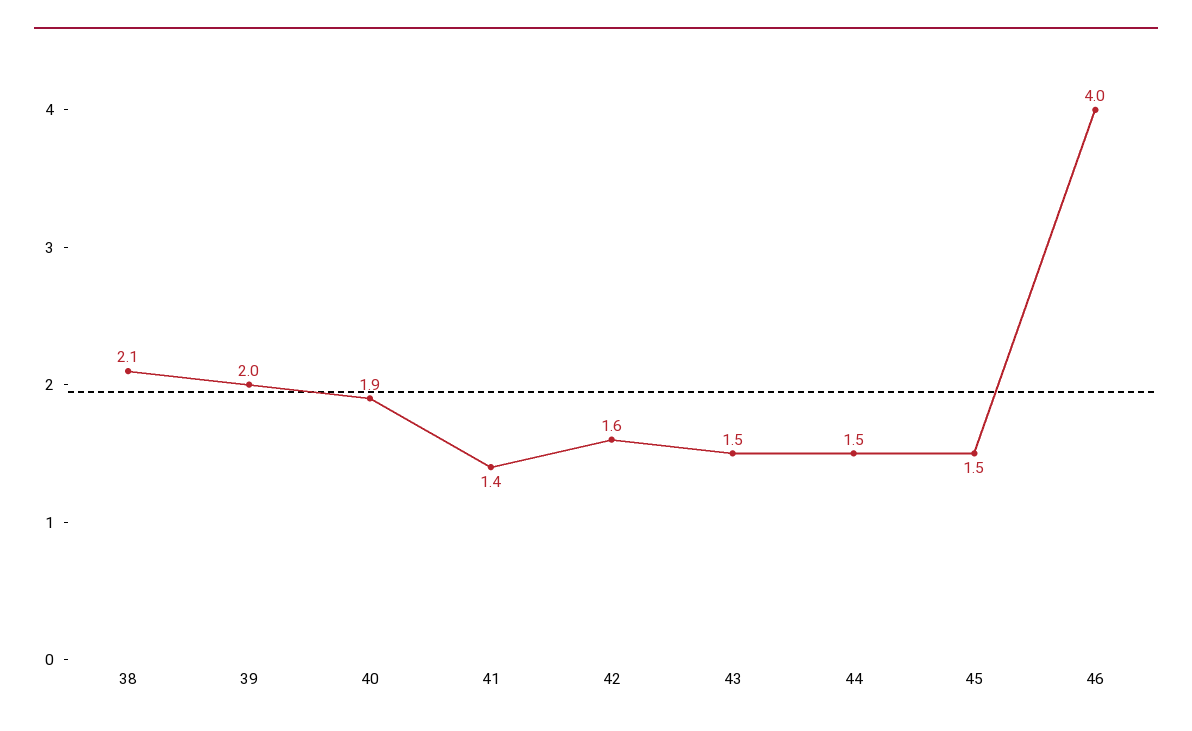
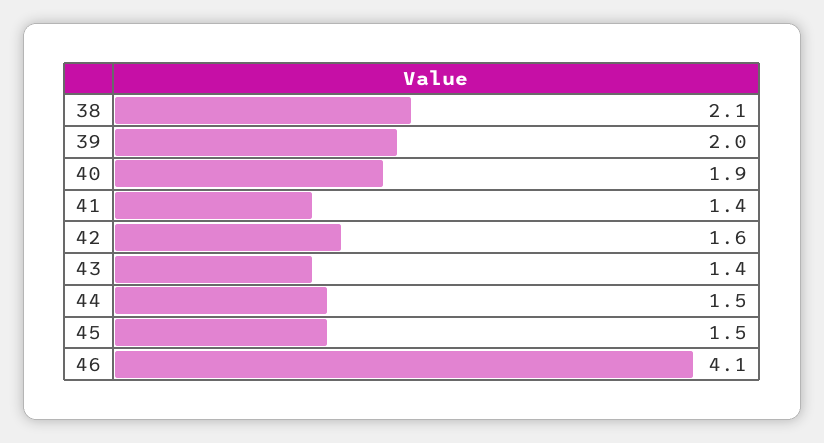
  {
    "38": 2.1,
    "39": 2,
    "40": 1.9,
    "41": 1.4,
    "42": 1.6,
-   "43": 1.5,
+   "43": 1.4,
    "44": 1.5,
    "45": 1.5,
-   "46": 4
+   "46": 4.1
  }

